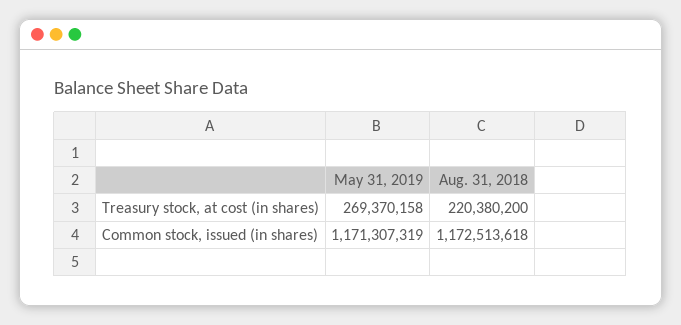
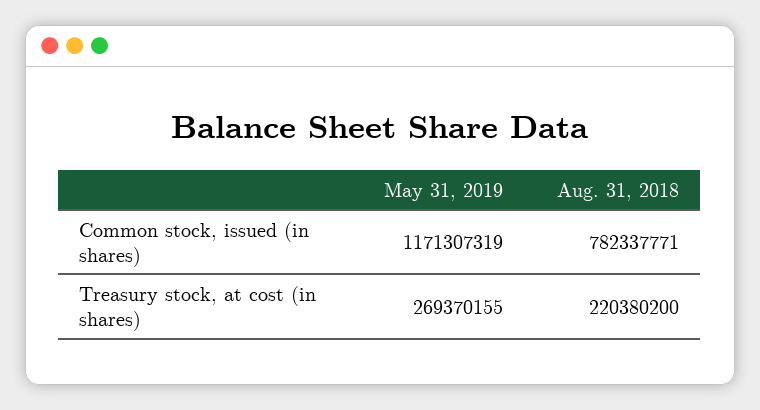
  {
    "May 31, 2019": {
-     "Treasury stock, at cost (in shares)": 269370158,
+     "Treasury stock, at cost (in shares)": 269370155,
      "Common stock, issued (in shares)": 1171307319
    },
    "Aug. 31, 2018": {
      "Treasury stock, at cost (in shares)": 220380200,
-     "Common stock, issued (in shares)": 1172513618
+     "Common stock, issued (in shares)": 782337771
    }
  }

